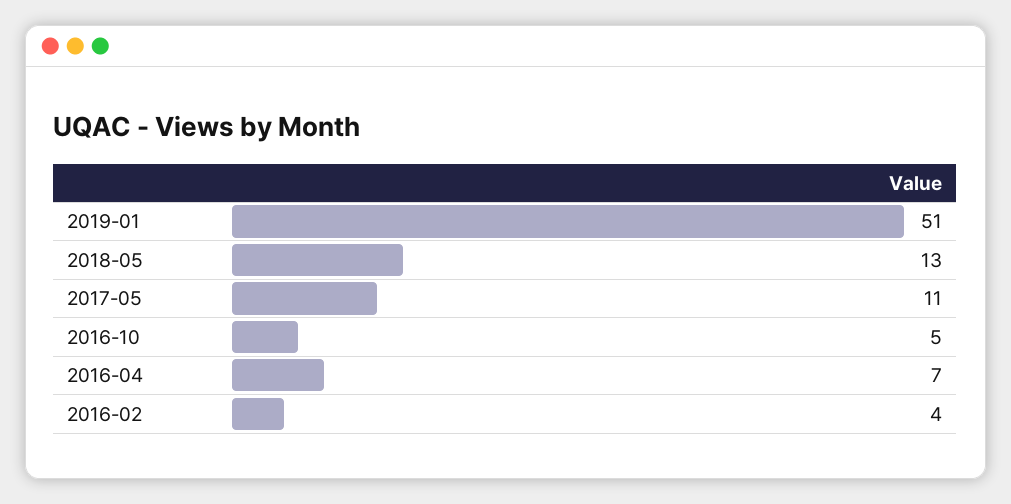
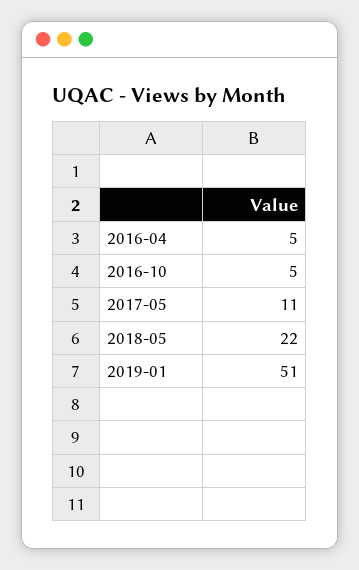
  {
    "2019-01": 51,
-   "2018-05": 13,
+   "2018-05": 22,
    "2017-05": 11,
    "2016-10": 5,
-   "2016-04": 7,
+   "2016-04": 5
-   "2016-02": 4
  }

